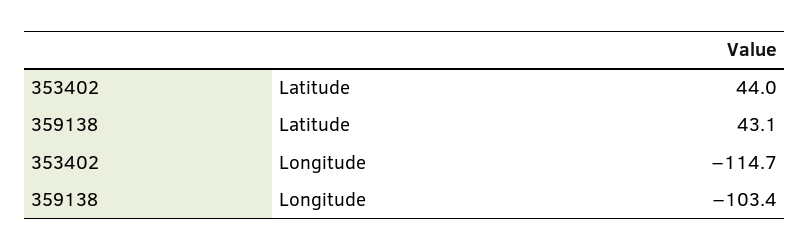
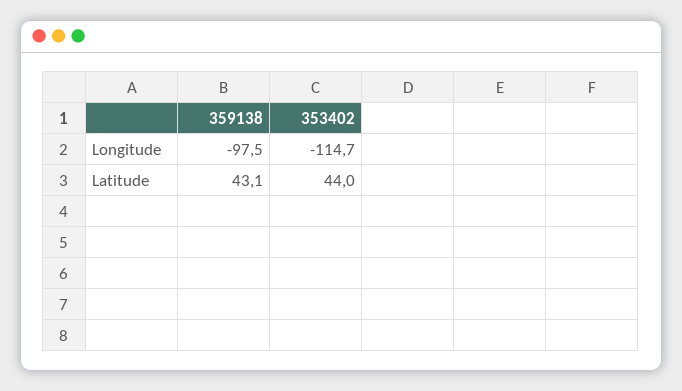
  {
    "353402": {
      "Latitude": 44,
      "Longitude": -114.7
    },
    "359138": {
      "Latitude": 43.1,
-     "Longitude": -103.4
+     "Longitude": -97.5
    }
  }

